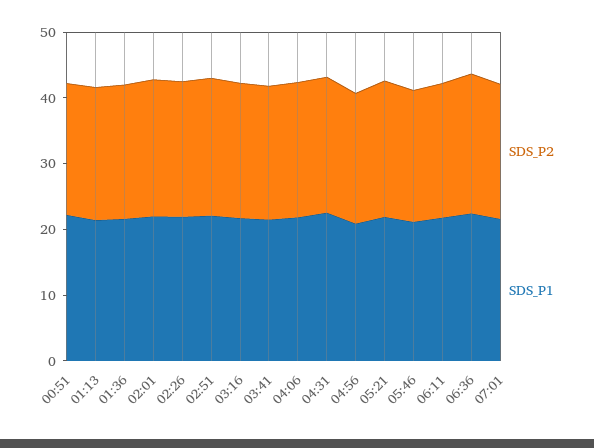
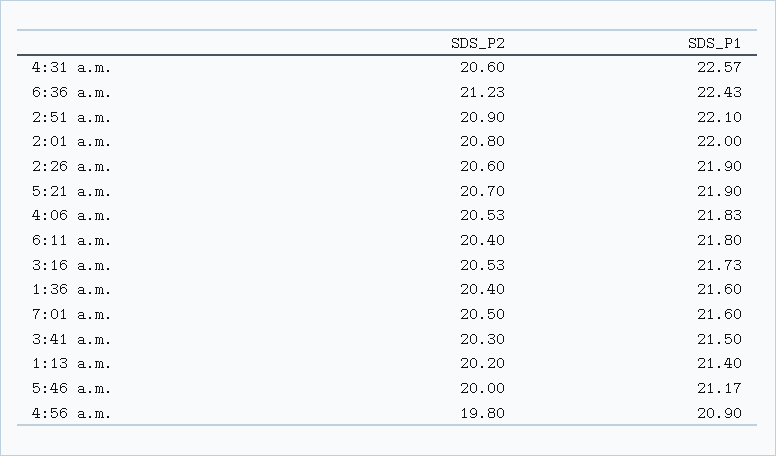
  {
    "SDS_P2": {
-     "00:51": 20,
      "01:13": 20.2,
      "01:36": 20.4,
      "02:01": 20.8,
      "02:26": 20.6,
      "02:51": 20.9,
      "03:16": 20.53,
      "03:41": 20.3,
      "04:06": 20.53,
      "04:31": 20.6,
      "04:56": 19.8,
      "05:21": 20.7,
      "05:46": 20,
      "06:11": 20.4,
      "06:36": 21.23,
      "07:01": 20.5
    },
    "SDS_P1": {
-     "00:51": 22,
      "01:13": 21.4,
      "01:36": 21.6,
      "02:01": 22,
      "02:26": 21.9,
      "02:51": 22.1,
      "03:16": 21.73,
      "03:41": 21.5,
      "04:06": 21.83,
      "04:31": 22.57,
      "04:56": 20.9,
      "05:21": 21.9,
      "05:46": 21.17,
      "06:11": 21.8,
      "06:36": 22.43,
      "07:01": 21.6
    }
  }

